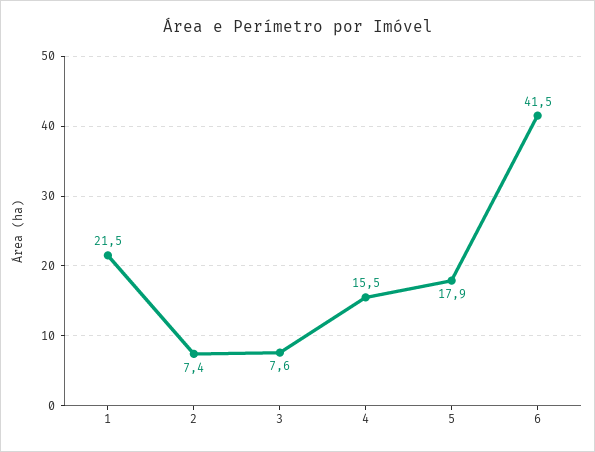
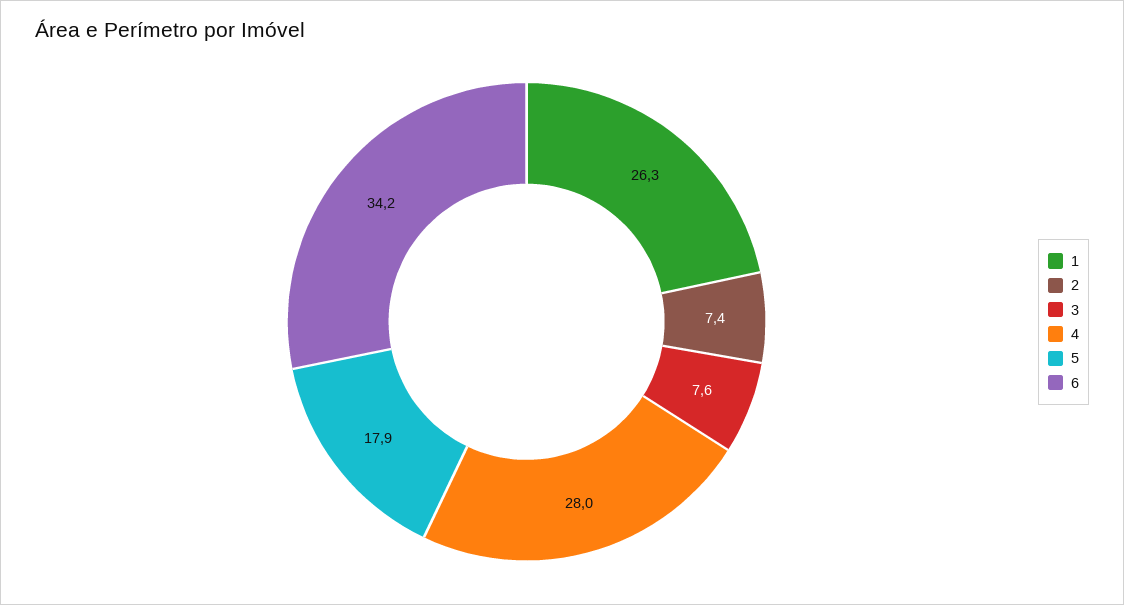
  {
-   "1": 21.5,
+   "1": 26.3,
    "2": 7.4,
    "3": 7.6,
-   "4": 15.5,
+   "4": 28,
    "5": 17.9,
-   "6": 41.5
+   "6": 34.2
  }

